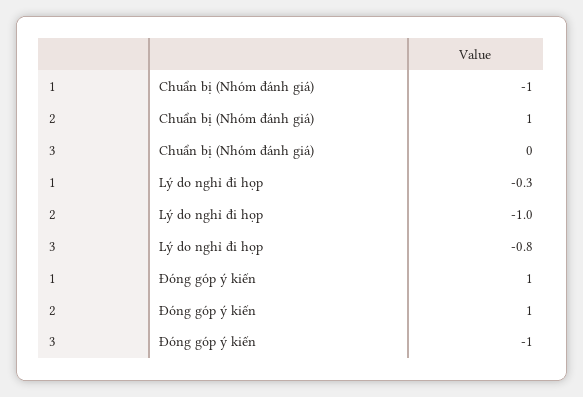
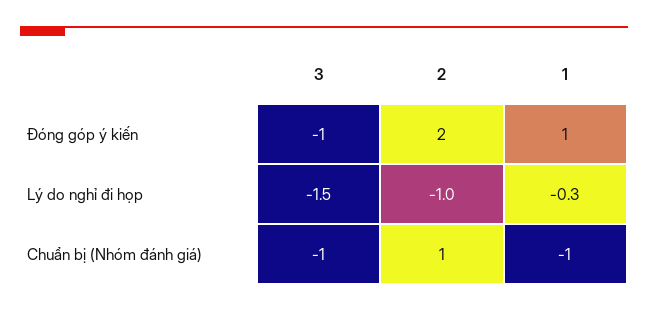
  {
    "1": {
      "Chuẩn bị (Nhóm đánh giá)": -1,
      "Lý do nghỉ đi họp": -0.3,
      "Đóng góp ý kiến": 1
    },
    "2": {
      "Chuẩn bị (Nhóm đánh giá)": 1,
      "Lý do nghỉ đi họp": -1,
-     "Đóng góp ý kiến": 1
+     "Đóng góp ý kiến": 2
    },
    "3": {
-     "Chuẩn bị (Nhóm đánh giá)": 0,
+     "Chuẩn bị (Nhóm đánh giá)": -1,
-     "Lý do nghỉ đi họp": -0.8,
+     "Lý do nghỉ đi họp": -1.5,
      "Đóng góp ý kiến": -1
    }
  }

